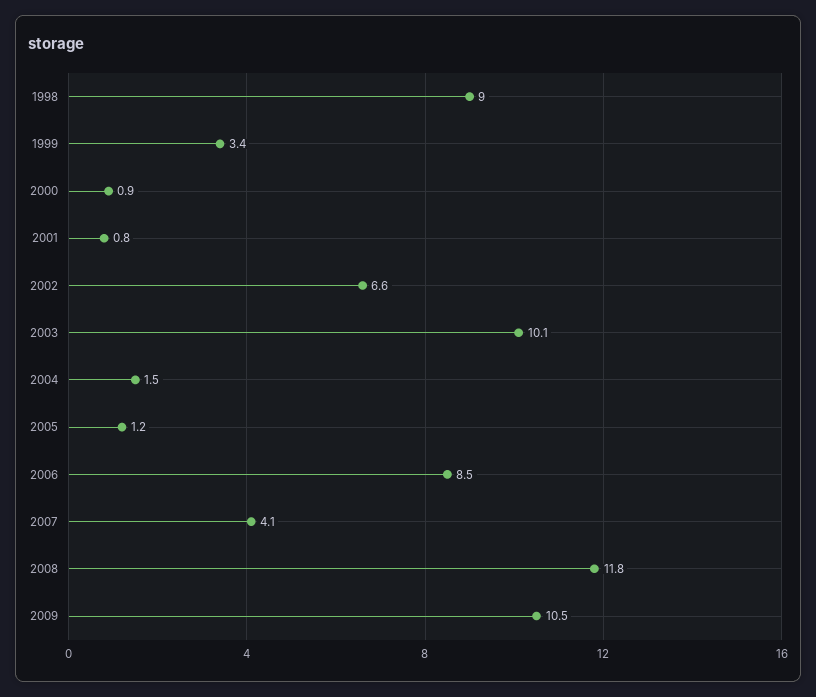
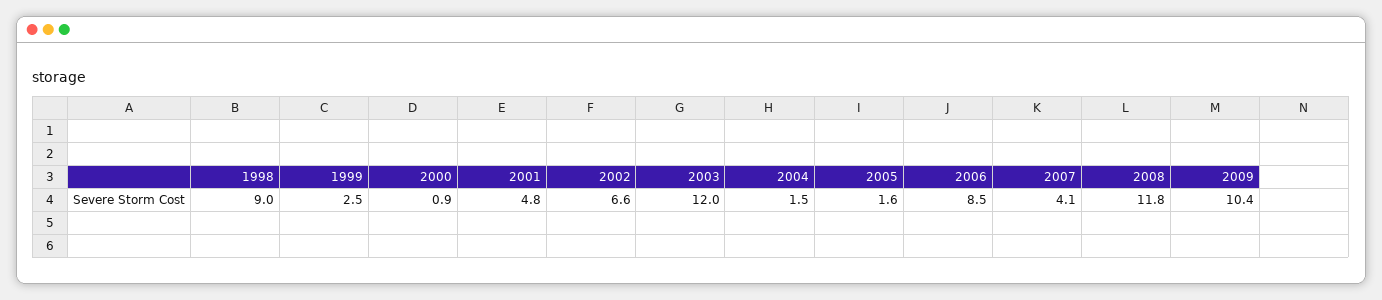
  {
    "1998": 9,
-   "1999": 3.4,
+   "1999": 2.5,
    "2000": 0.9,
-   "2001": 0.8,
+   "2001": 4.8,
    "2002": 6.6,
-   "2003": 10.1,
+   "2003": 12,
    "2004": 1.5,
-   "2005": 1.2,
+   "2005": 1.6,
    "2006": 8.5,
    "2007": 4.1,
    "2008": 11.8,
-   "2009": 10.5
+   "2009": 10.4
  }

